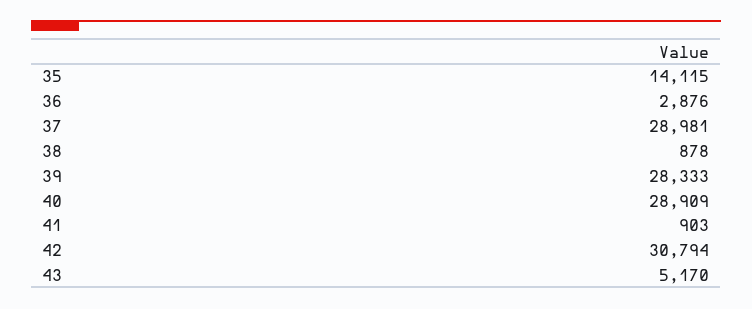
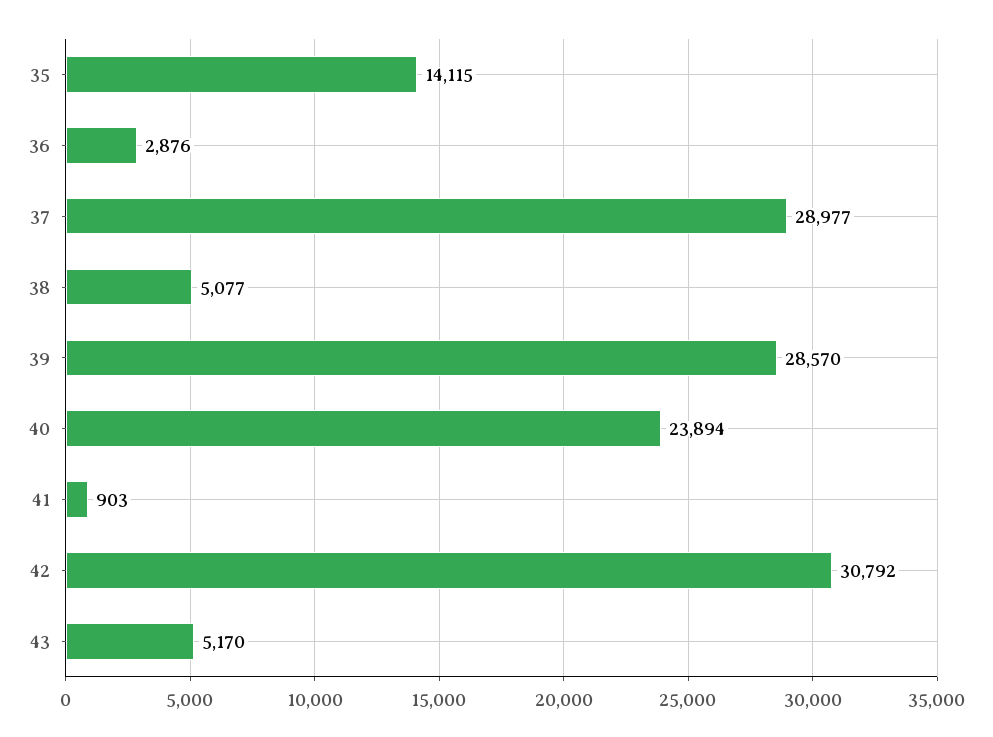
  {
    "35": 14115,
    "36": 2876,
-   "37": 28981,
+   "37": 28977,
-   "38": 878,
+   "38": 5077,
-   "39": 28333,
+   "39": 28570,
-   "40": 28909,
+   "40": 23894,
    "41": 903,
-   "42": 30794,
+   "42": 30792,
    "43": 5170
  }

